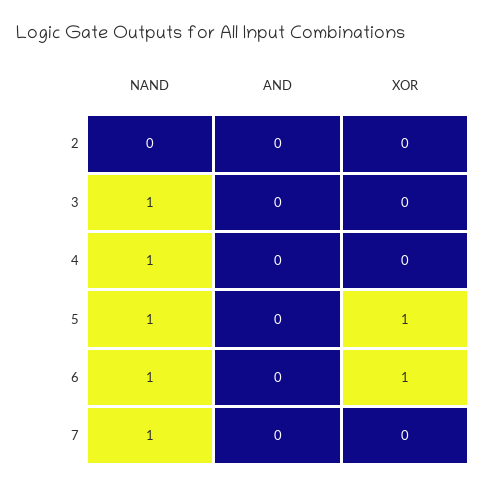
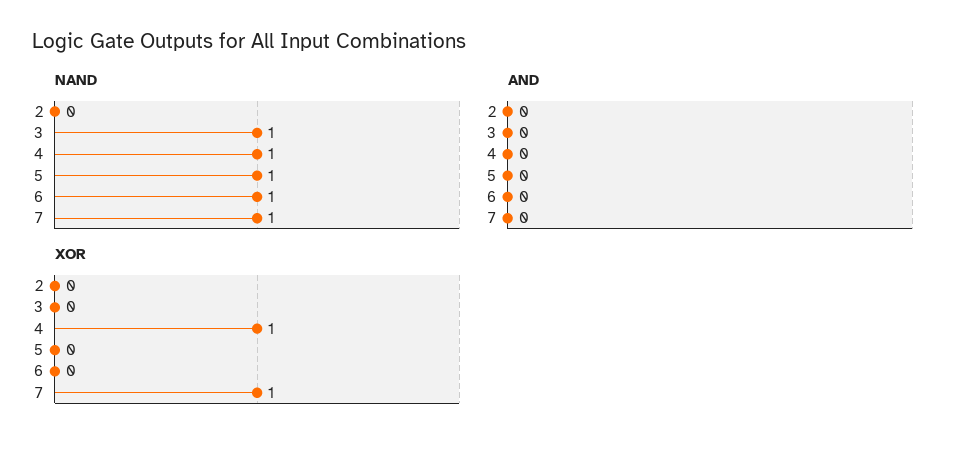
  {
    "NAND": {
      "2": 0,
      "3": 1,
      "4": 1,
      "5": 1,
      "6": 1,
      "7": 1
    },
    "AND": {
      "2": 0,
      "3": 0,
      "4": 0,
      "5": 0,
      "6": 0,
      "7": 0
    },
    "XOR": {
      "2": 0,
      "3": 0,
-     "4": 0,
+     "4": 1,
-     "5": 1,
+     "5": 0,
-     "6": 1,
+     "6": 0,
-     "7": 0
+     "7": 1
    }
  }

